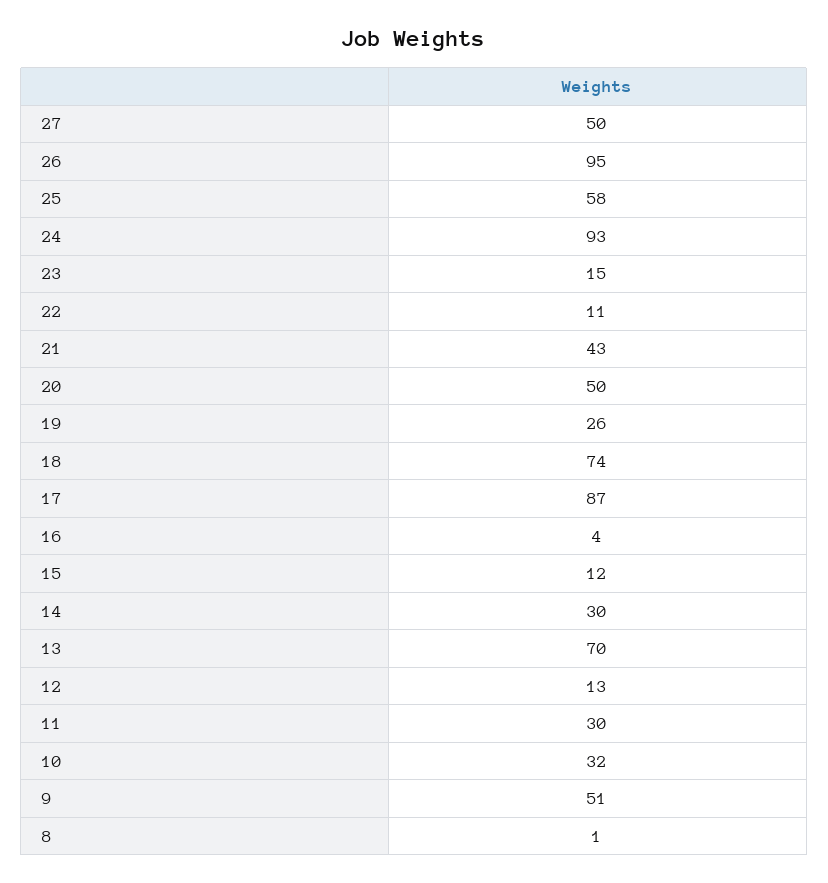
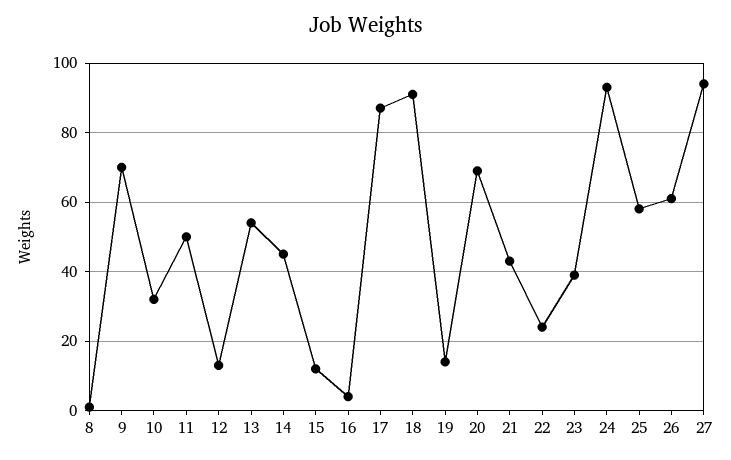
  {
-   "27": 50,
+   "27": 95,
-   "26": 95,
+   "26": 60,
    "25": 58,
    "24": 93,
-   "23": 15,
+   "23": 40,
-   "22": 11,
+   "22": 25,
    "21": 43,
-   "20": 50,
+   "20": 70,
-   "19": 26,
+   "19": 15,
-   "18": 74,
+   "18": 90,
    "17": 87,
    "16": 4,
    "15": 12,
-   "14": 30,
+   "14": 45,
-   "13": 70,
+   "13": 55,
    "12": 13,
-   "11": 30,
+   "11": 50,
    "10": 32,
-   "9": 51,
+   "9": 70,
    "8": 1
  }

